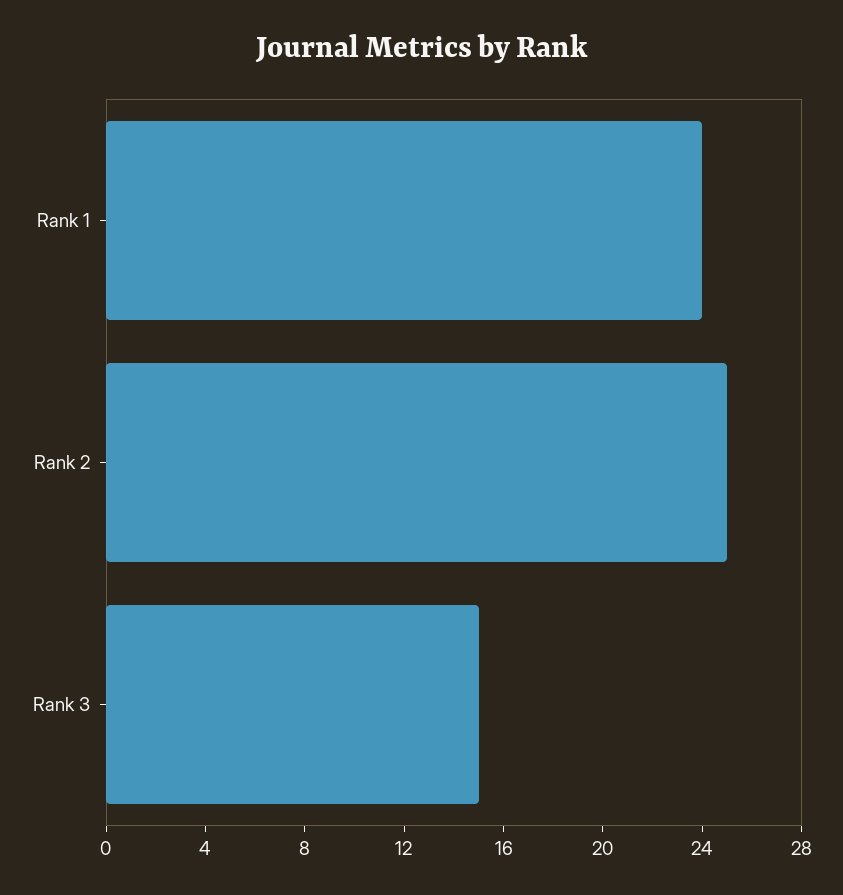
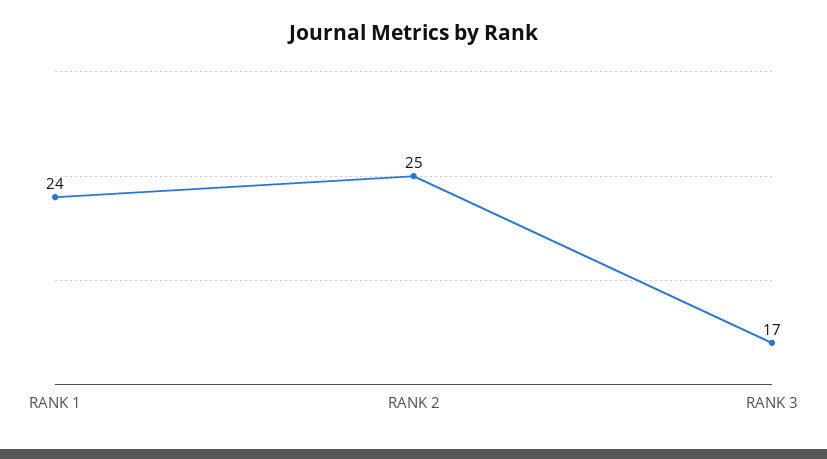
  {
    "Rank 1": 24,
    "Rank 2": 25,
-   "Rank 3": 15
+   "Rank 3": 17
  }

